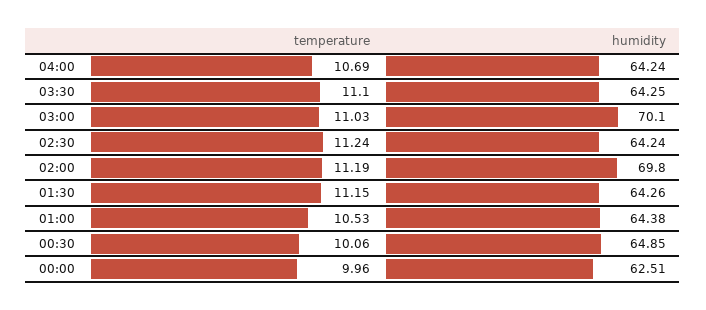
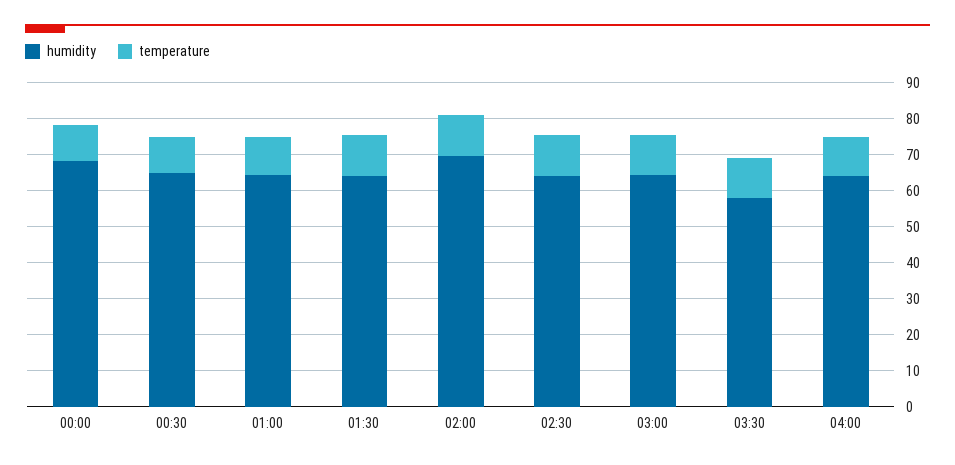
  {
    "temperature": {
      "04:00": 10.69,
      "03:30": 11.1,
      "03:00": 11.03,
      "02:30": 11.24,
      "02:00": 11.19,
      "01:30": 11.15,
      "01:00": 10.53,
      "00:30": 10.06,
      "00:00": 9.96
    },
    "humidity": {
      "04:00": 64.24,
-     "03:30": 64.25,
+     "03:30": 57.5,
-     "03:00": 70.1,
+     "03:00": 65,
      "02:30": 64.24,
      "02:00": 69.8,
      "01:30": 64.26,
      "01:00": 64.38,
      "00:30": 64.85,
-     "00:00": 62.51
+     "00:00": 67.5
    }
  }

